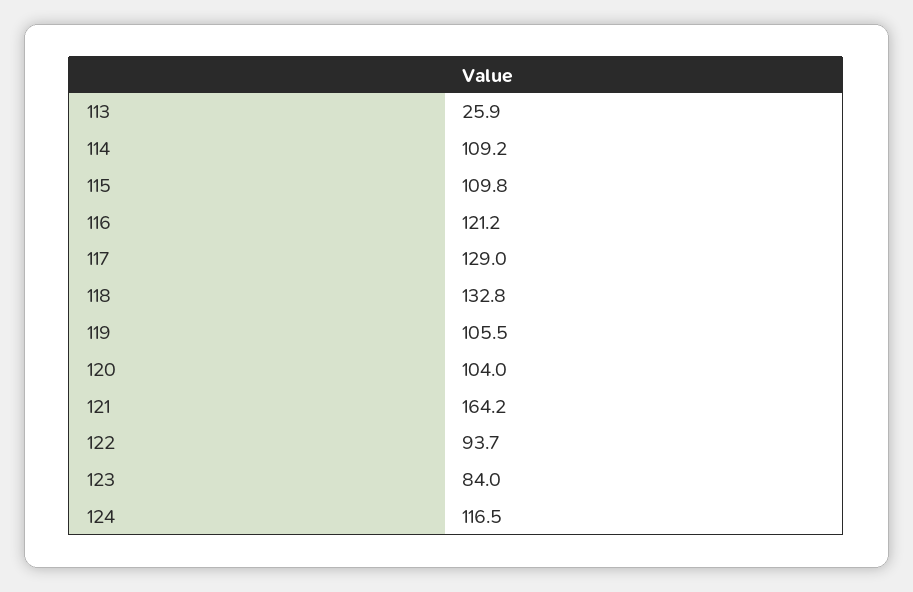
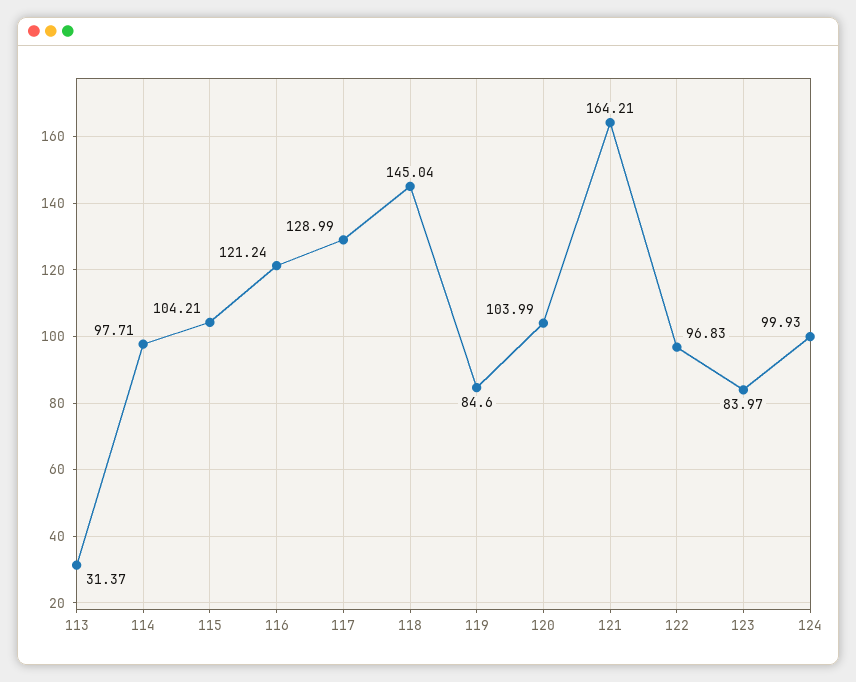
  {
-   "113": 25.9,
+   "113": 31.37,
-   "114": 109.2,
+   "114": 97.71,
-   "115": 109.8,
+   "115": 104.21,
    "116": 121.24,
    "117": 128.99,
-   "118": 132.8,
+   "118": 145.04,
-   "119": 105.5,
+   "119": 84.6,
    "120": 103.99,
    "121": 164.21,
-   "122": 93.7,
+   "122": 96.83,
    "123": 83.97,
-   "124": 116.5
+   "124": 99.93
  }

